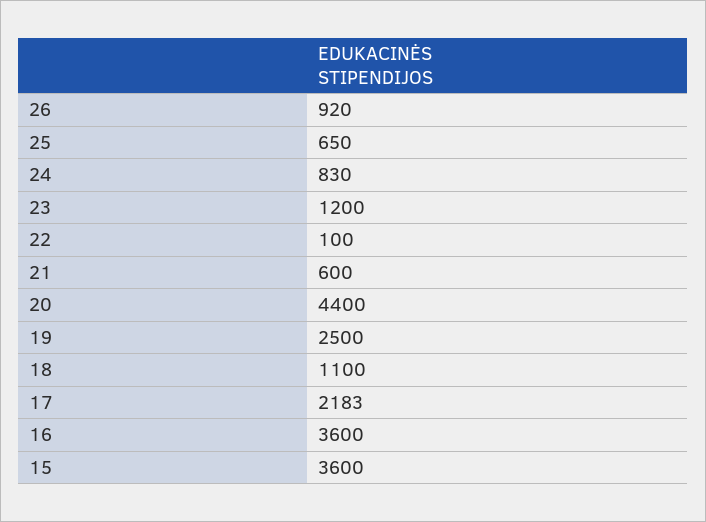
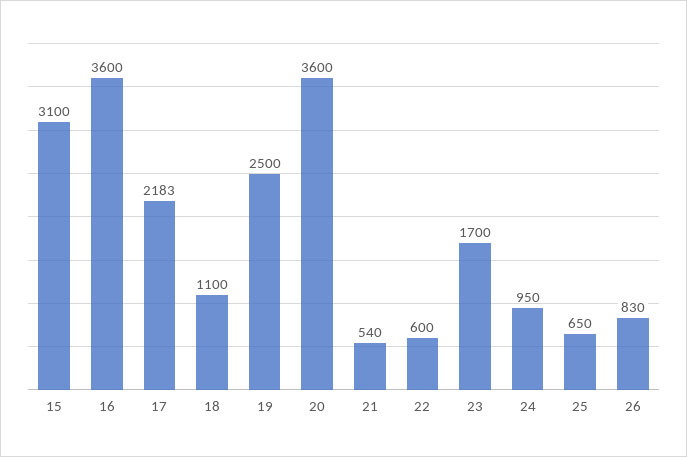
  {
-   "26": 920,
+   "26": 830,
    "25": 650,
-   "24": 830,
+   "24": 950,
-   "23": 1200,
+   "23": 1700,
-   "22": 100,
+   "22": 600,
-   "21": 600,
+   "21": 540,
-   "20": 4400,
+   "20": 3600,
    "19": 2500,
    "18": 1100,
    "17": 2183,
    "16": 3600,
-   "15": 3600
+   "15": 3100
  }

